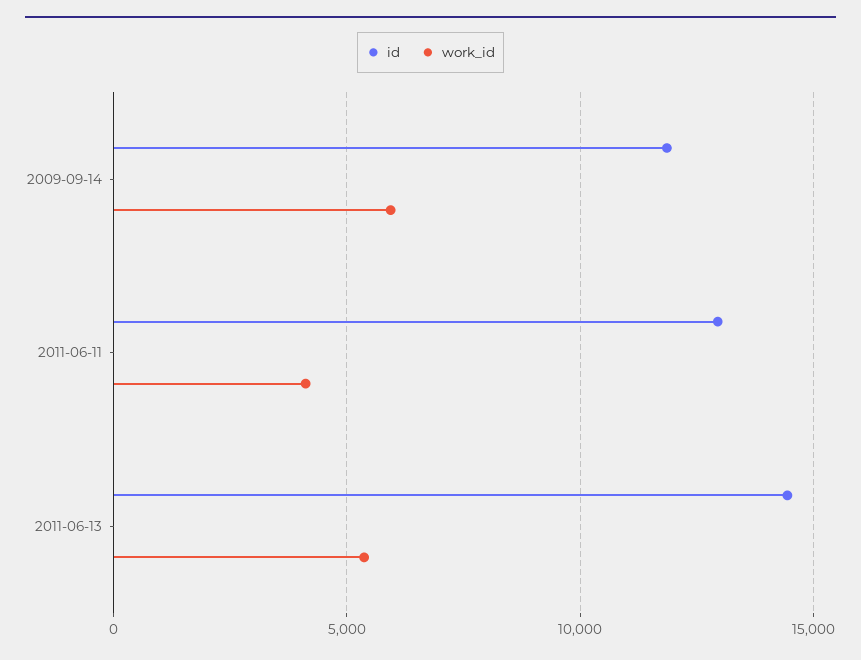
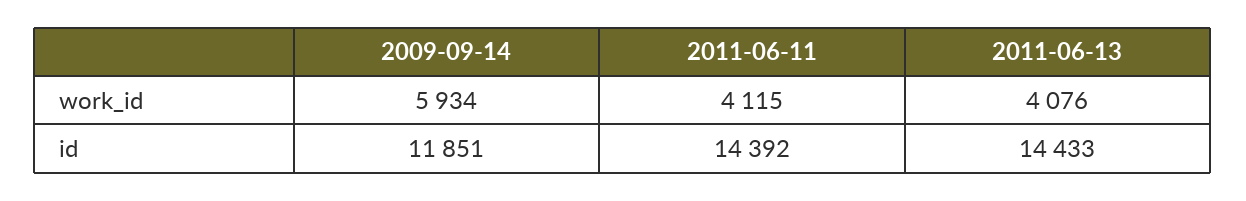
  {
    "id": {
      "2009-09-14": 11851,
-     "2011-06-11": 13000,
+     "2011-06-11": 14392,
      "2011-06-13": 14433
    },
    "work_id": {
      "2009-09-14": 5934,
      "2011-06-11": 4115,
-     "2011-06-13": 5500
+     "2011-06-13": 4076
    }
  }

